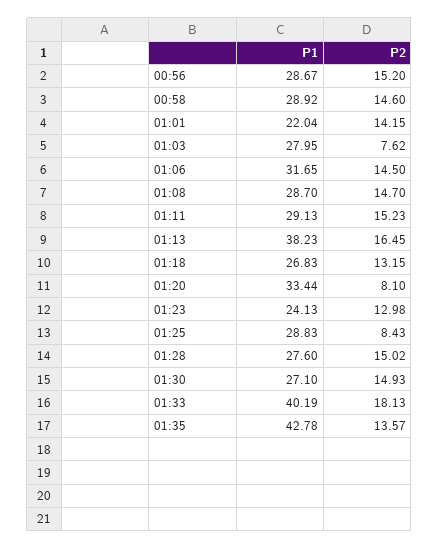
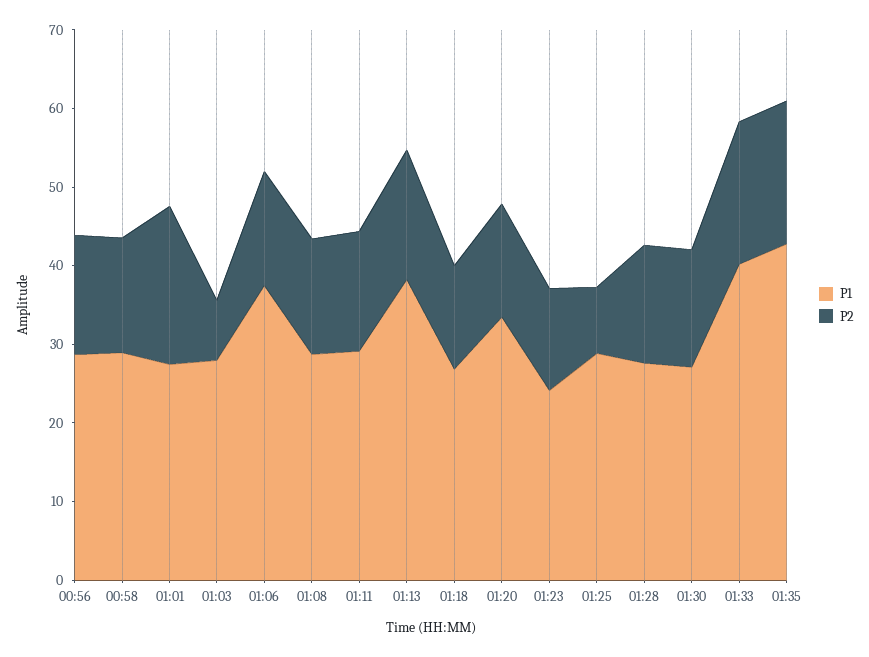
  {
    "P1": {
      "00:56": 28.67,
      "00:58": 28.92,
-     "01:01": 22.04,
+     "01:01": 28,
      "01:03": 27.95,
-     "01:06": 31.65,
+     "01:06": 38,
      "01:08": 28.7,
      "01:11": 29.13,
      "01:13": 38.23,
      "01:18": 26.83,
      "01:20": 33.44,
      "01:23": 24.13,
      "01:25": 28.83,
      "01:28": 27.6,
      "01:30": 27.1,
      "01:33": 40.19,
      "01:35": 42.78
    },
    "P2": {
      "00:56": 15.2,
      "00:58": 14.6,
-     "01:01": 14.15,
+     "01:01": 20,
      "01:03": 7.62,
      "01:06": 14.5,
      "01:08": 14.7,
      "01:11": 15.23,
      "01:13": 16.45,
      "01:18": 13.15,
-     "01:20": 8.1,
+     "01:20": 14,
      "01:23": 12.98,
      "01:25": 8.43,
      "01:28": 15.02,
      "01:30": 14.93,
      "01:33": 18.13,
-     "01:35": 13.57
+     "01:35": 18
    }
  }

